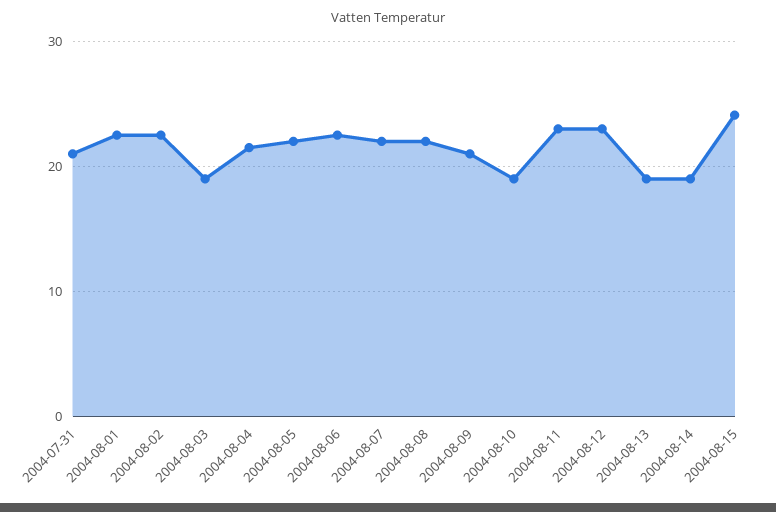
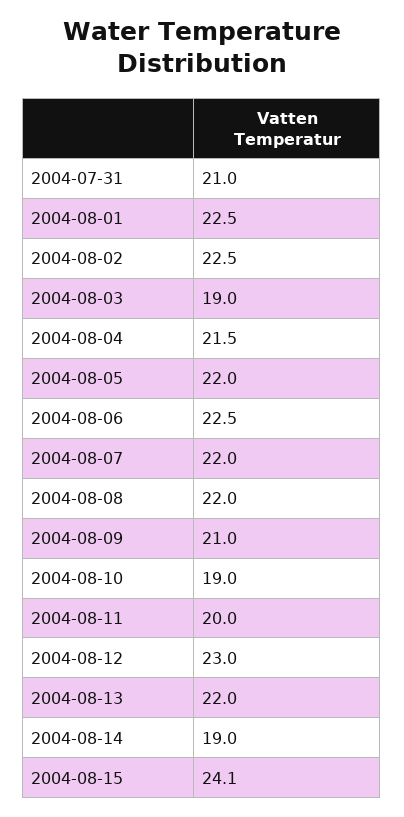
  {
    "2004-07-31": 21,
    "2004-08-01": 22.5,
    "2004-08-02": 22.5,
    "2004-08-03": 19,
    "2004-08-04": 21.5,
    "2004-08-05": 22,
    "2004-08-06": 22.5,
    "2004-08-07": 22,
    "2004-08-08": 22,
    "2004-08-09": 21,
    "2004-08-10": 19,
-   "2004-08-11": 23,
+   "2004-08-11": 20,
    "2004-08-12": 23,
-   "2004-08-13": 19,
+   "2004-08-13": 22,
    "2004-08-14": 19,
    "2004-08-15": 24.1
  }

